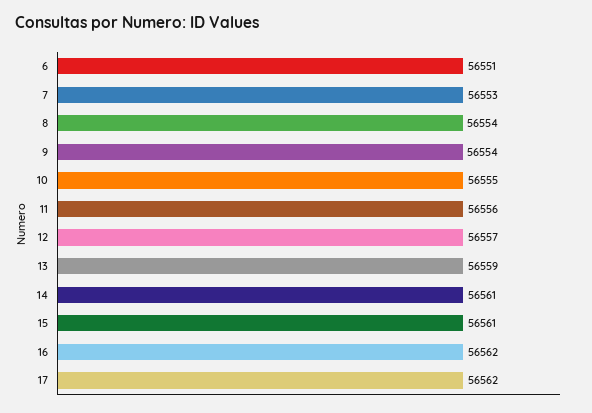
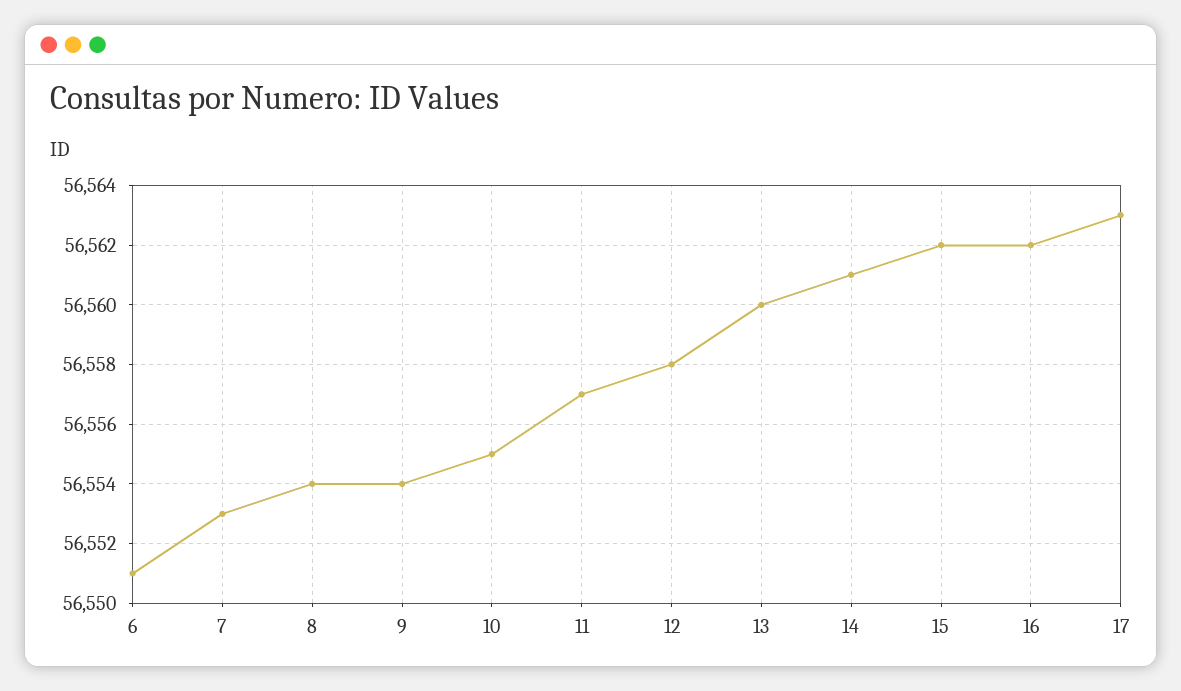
  {
    "6": 56551,
    "7": 56553,
    "8": 56554,
    "9": 56554,
    "10": 56555,
-   "11": 56556,
+   "11": 56557,
-   "12": 56557,
+   "12": 56558,
-   "13": 56559,
+   "13": 56560,
    "14": 56561,
-   "15": 56561,
+   "15": 56562,
    "16": 56562,
-   "17": 56562
+   "17": 56563
  }

